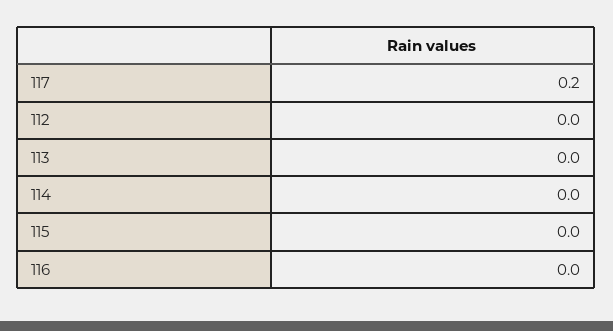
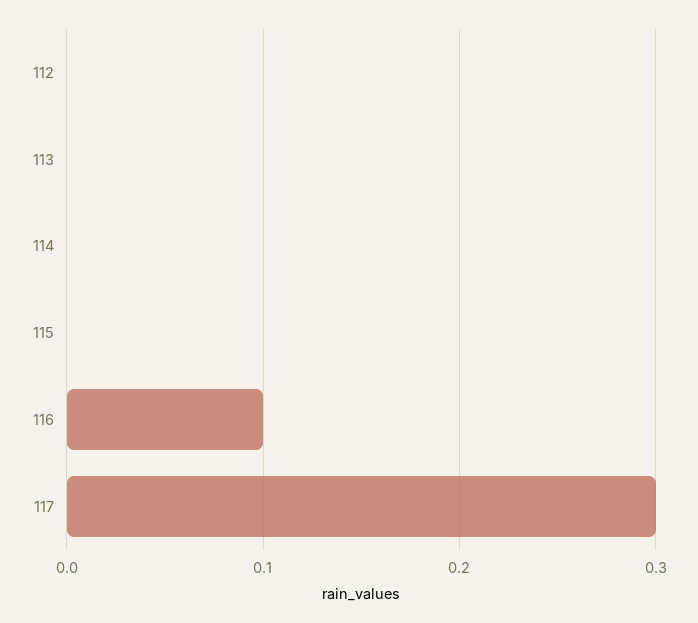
  {
-   "117": 0.2,
+   "117": 0.3,
    "112": 0,
    "113": 0,
    "114": 0,
    "115": 0,
-   "116": 0
+   "116": 0.1
  }

